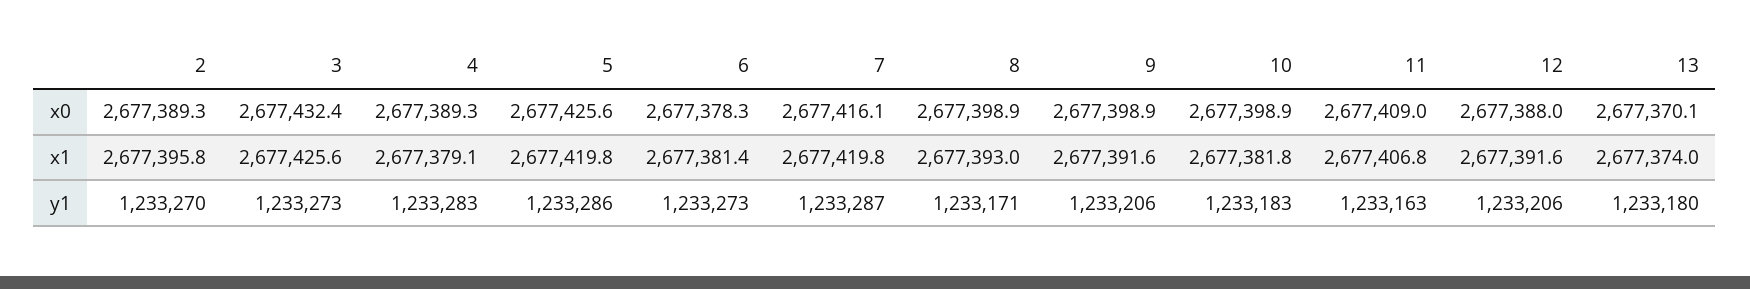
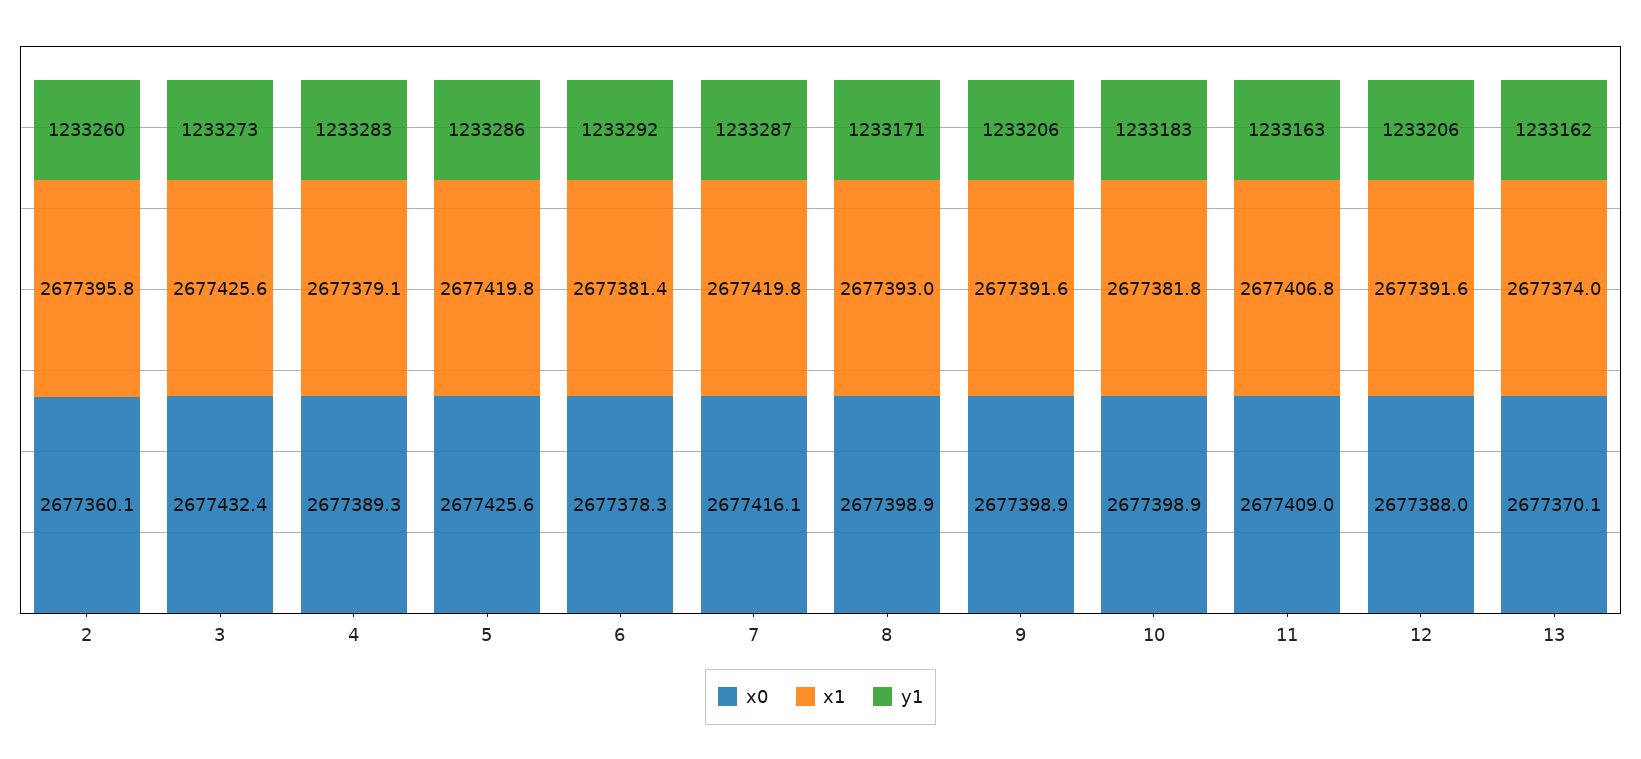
  {
    "x0": {
-     "2": 2677389.3,
+     "2": 2677360.1,
      "3": 2677432.4,
      "4": 2677389.3,
      "5": 2677425.6,
      "6": 2677378.3,
      "7": 2677416.1,
      "8": 2677398.9,
      "9": 2677398.9,
      "10": 2677398.9,
      "11": 2677409,
      "12": 2677388,
      "13": 2677370.1
    },
    "x1": {
      "2": 2677395.8,
      "3": 2677425.6,
      "4": 2677379.1,
      "5": 2677419.8,
      "6": 2677381.4,
      "7": 2677419.8,
      "8": 2677393,
      "9": 2677391.6,
      "10": 2677381.8,
      "11": 2677406.8,
      "12": 2677391.6,
      "13": 2677374
    },
    "y1": {
-     "2": 1233270,
+     "2": 1233260,
      "3": 1233273,
      "4": 1233283,
      "5": 1233286,
-     "6": 1233273,
+     "6": 1233292,
      "7": 1233287,
      "8": 1233171,
      "9": 1233206,
      "10": 1233183,
      "11": 1233163,
      "12": 1233206,
-     "13": 1233180
+     "13": 1233162
    }
  }

